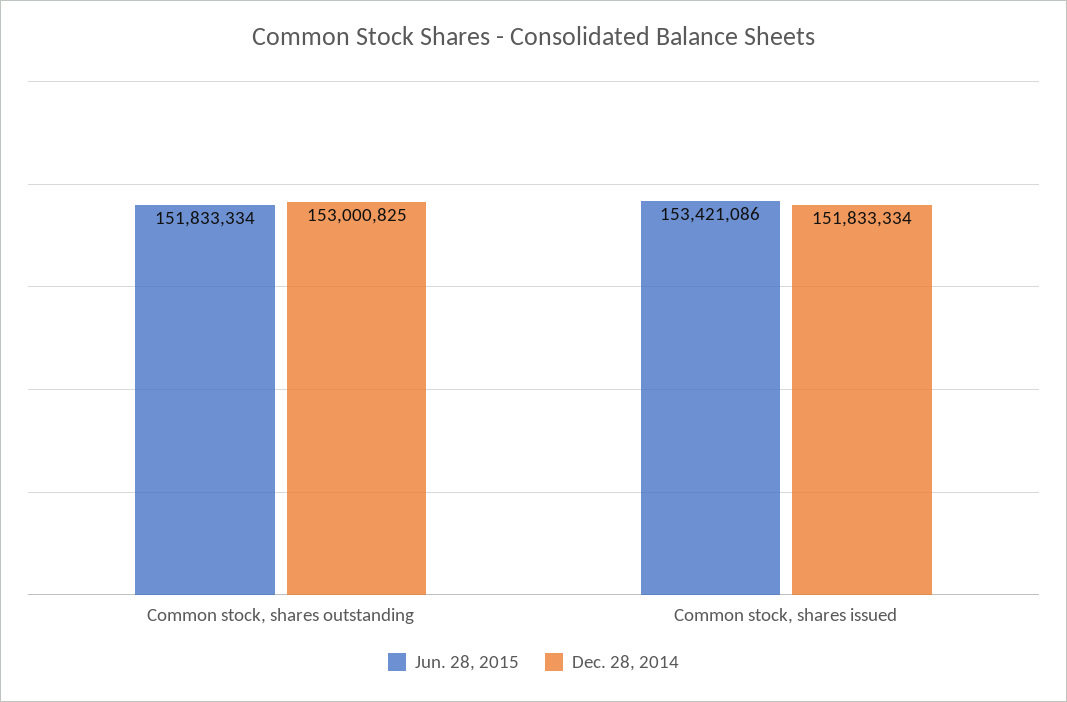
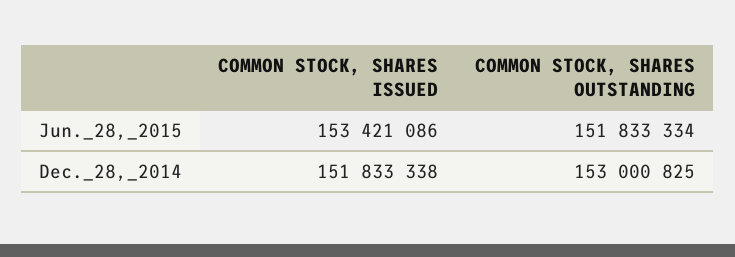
  {
    "Jun. 28, 2015": {
      "Common stock, shares outstanding": 151833334,
      "Common stock, shares issued": 153421086
    },
    "Dec. 28, 2014": {
      "Common stock, shares outstanding": 153000825,
-     "Common stock, shares issued": 151833334
+     "Common stock, shares issued": 151833338
    }
  }

